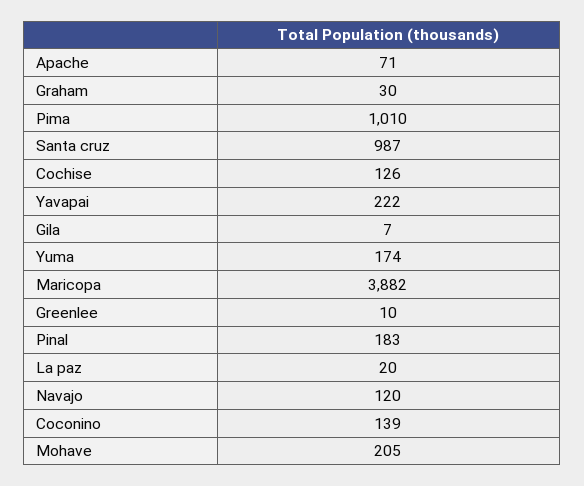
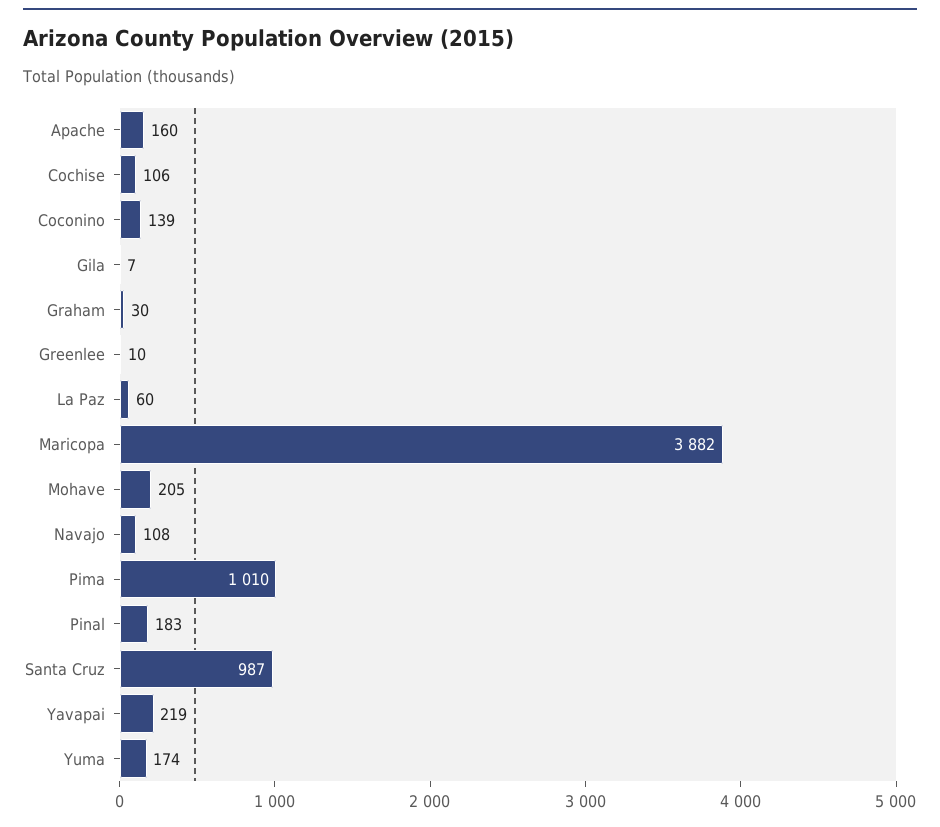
  {
-   "Apache": 71,
+   "Apache": 160,
    "Graham": 30,
    "Pima": 1010,
    "Santa cruz": 987,
-   "Cochise": 126,
+   "Cochise": 106,
-   "Yavapai": 222,
+   "Yavapai": 219,
    "Gila": 7,
    "Yuma": 174,
    "Maricopa": 3882,
    "Greenlee": 10,
    "Pinal": 183,
-   "La paz": 20,
+   "La paz": 60,
-   "Navajo": 120,
+   "Navajo": 108,
    "Coconino": 139,
    "Mohave": 205
  }

